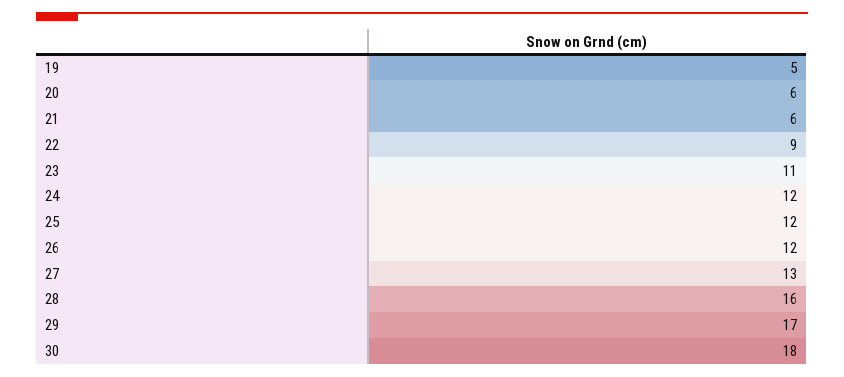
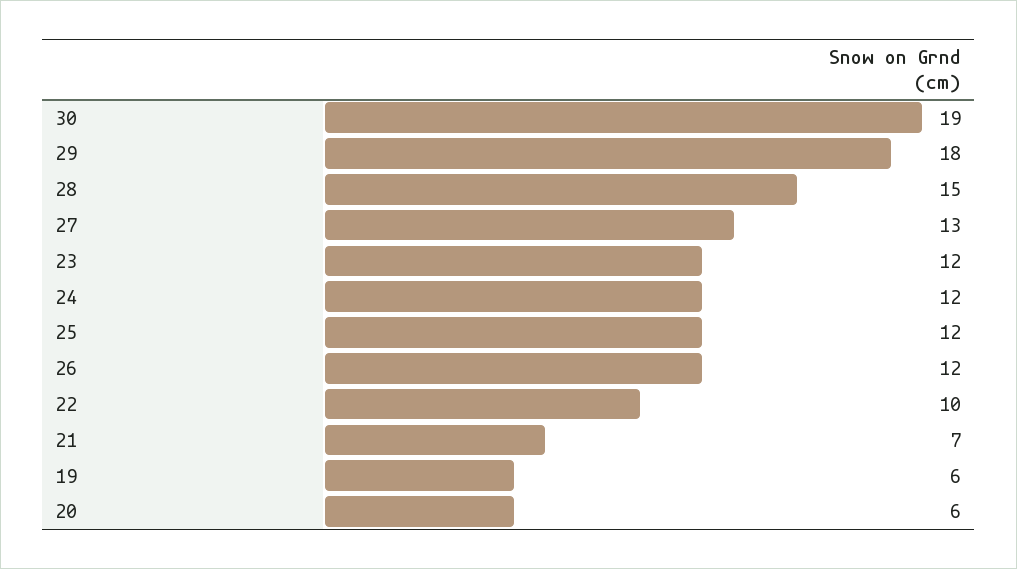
  {
-   "19": 5,
+   "19": 6,
    "20": 6,
-   "21": 6,
+   "21": 7,
-   "22": 9,
+   "22": 10,
-   "23": 11,
+   "23": 12,
    "24": 12,
    "25": 12,
    "26": 12,
    "27": 13,
-   "28": 16,
+   "28": 15,
-   "29": 17,
+   "29": 18,
-   "30": 18
+   "30": 19
  }

